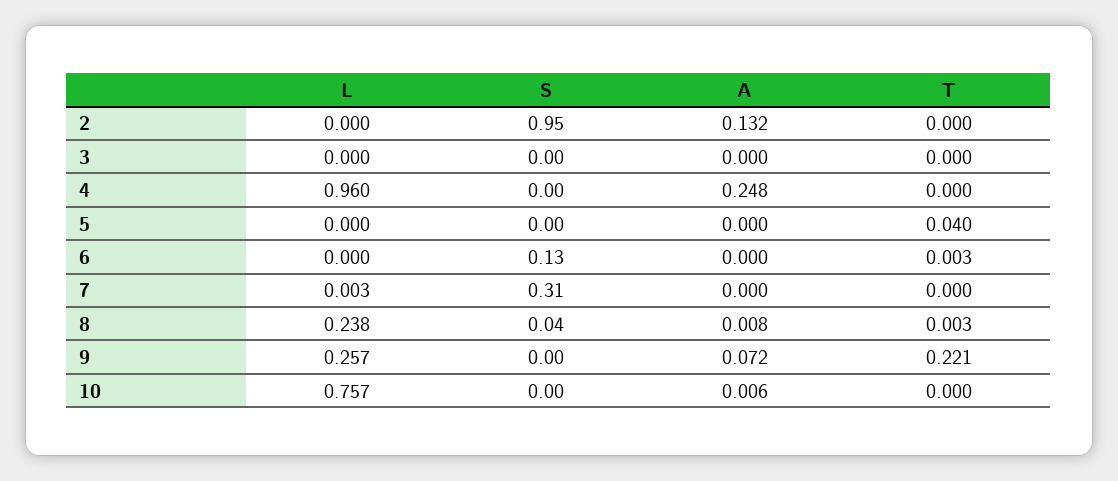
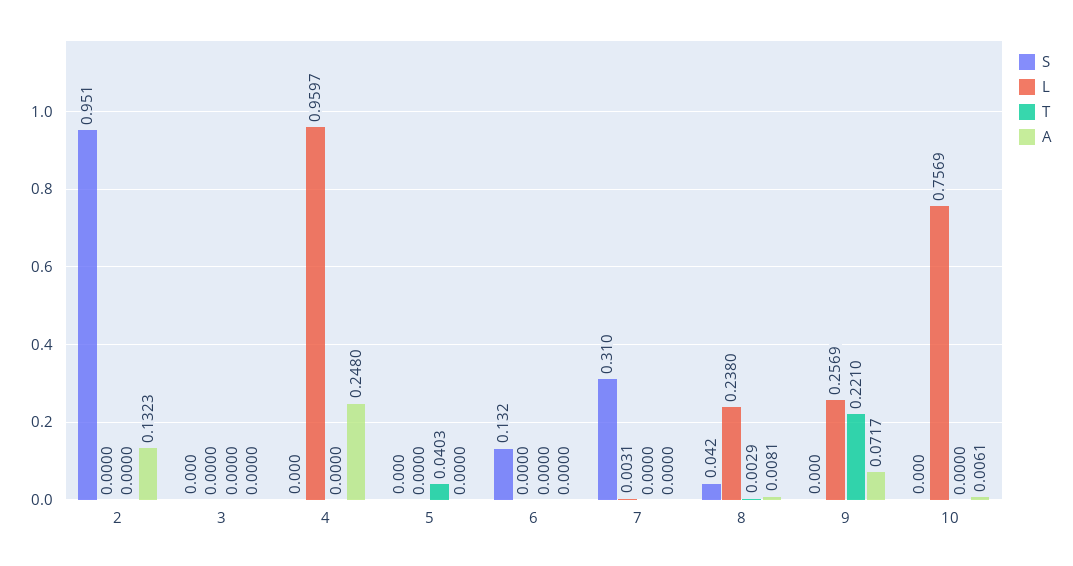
  {
    "L": {
      "2": 0,
      "3": 0,
      "4": 0.9597,
      "5": 0,
      "6": 0,
      "7": 0.0031,
      "8": 0.238,
      "9": 0.2569,
      "10": 0.7569
    },
    "S": {
      "2": 0.951,
      "3": 0,
      "4": 0,
      "5": 0,
      "6": 0.132,
      "7": 0.31,
      "8": 0.042,
      "9": 0,
      "10": 0
    },
    "A": {
      "2": 0.1323,
      "3": 0,
      "4": 0.248,
      "5": 0,
      "6": 0,
      "7": 0,
      "8": 0.0081,
      "9": 0.0717,
      "10": 0.0061
    },
    "T": {
      "2": 0,
      "3": 0,
      "4": 0,
      "5": 0.0403,
-     "6": 0.003,
+     "6": 0,
      "7": 0,
      "8": 0.0029,
      "9": 0.221,
      "10": 0
    }
  }

